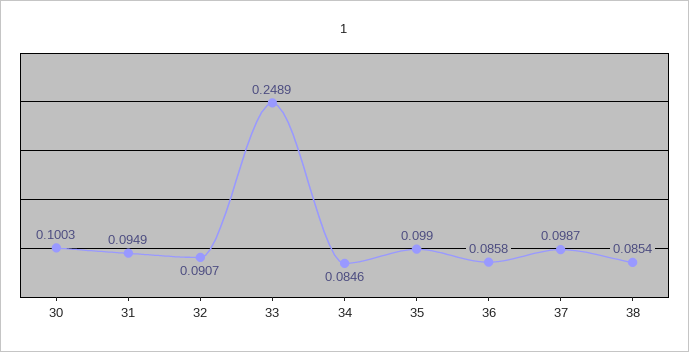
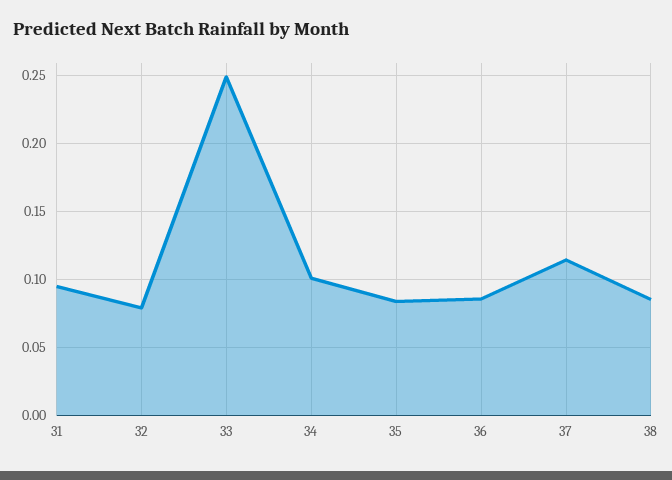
  {
-   "30": 0.1003,
    "31": 0.0949,
-   "32": 0.0907,
+   "32": 0.08,
    "33": 0.2489,
-   "34": 0.0846,
+   "34": 0.1,
-   "35": 0.099,
+   "35": 0.085,
    "36": 0.0858,
-   "37": 0.0987,
+   "37": 0.115,
    "38": 0.0854
  }

